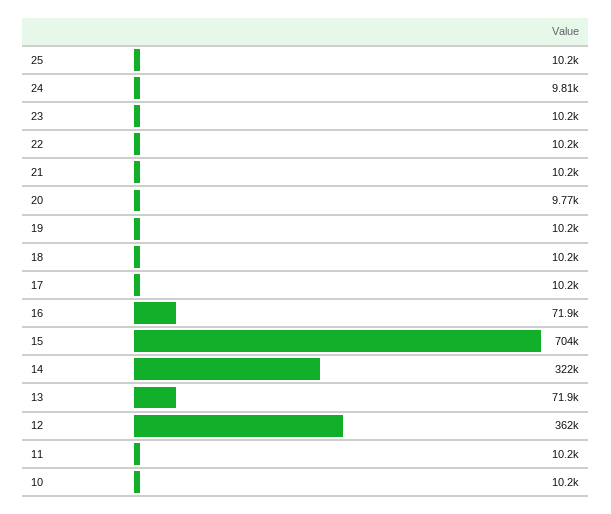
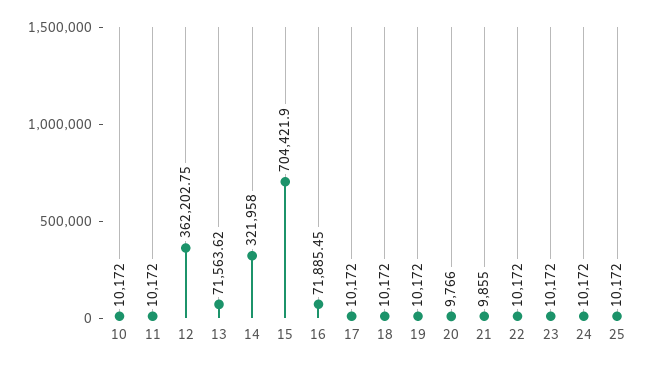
  {
    "25": 10172,
-   "24": 9810,
+   "24": 10172,
    "23": 10172,
    "22": 10172,
-   "21": 10200,
+   "21": 9855,
    "20": 9766,
    "19": 10172,
    "18": 10172,
    "17": 10172,
    "16": 71885.45,
    "15": 704421.9,
    "14": 321958,
-   "13": 71900,
+   "13": 71563.62,
    "12": 362202.75,
    "11": 10172,
    "10": 10172
  }

